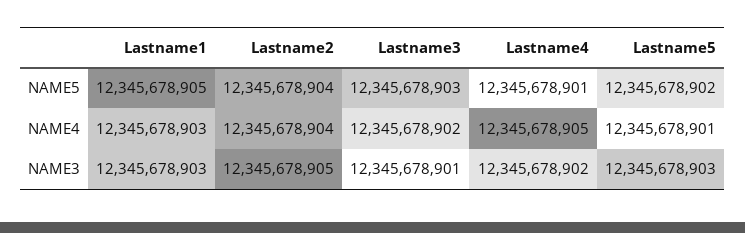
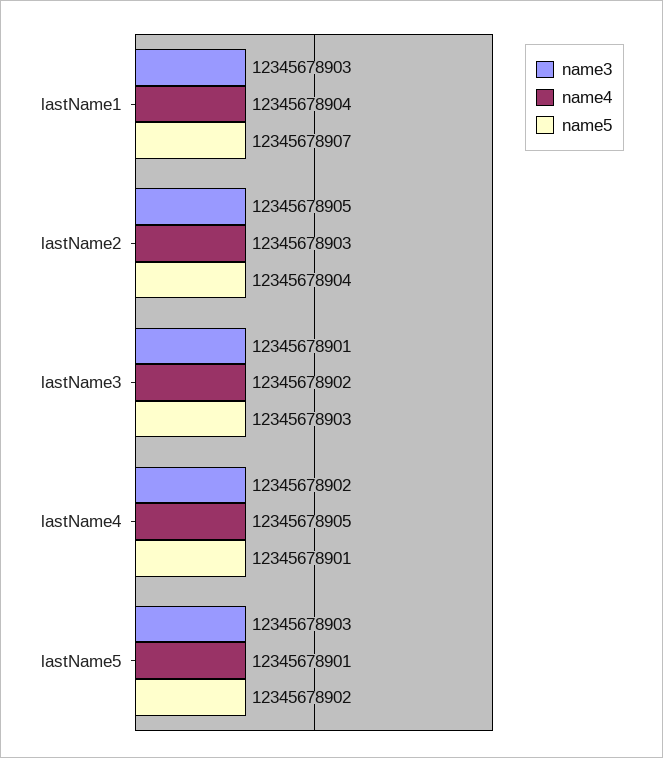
  {
    "NAME5": {
-     "Lastname1": 12345678905,
+     "Lastname1": 12345678907,
      "Lastname2": 12345678904,
      "Lastname3": 12345678903,
      "Lastname4": 12345678901,
      "Lastname5": 12345678902
    },
    "NAME4": {
-     "Lastname1": 12345678903,
+     "Lastname1": 12345678904,
-     "Lastname2": 12345678904,
+     "Lastname2": 12345678903,
      "Lastname3": 12345678902,
      "Lastname4": 12345678905,
      "Lastname5": 12345678901
    },
    "NAME3": {
      "Lastname1": 12345678903,
      "Lastname2": 12345678905,
      "Lastname3": 12345678901,
      "Lastname4": 12345678902,
      "Lastname5": 12345678903
    }
  }

